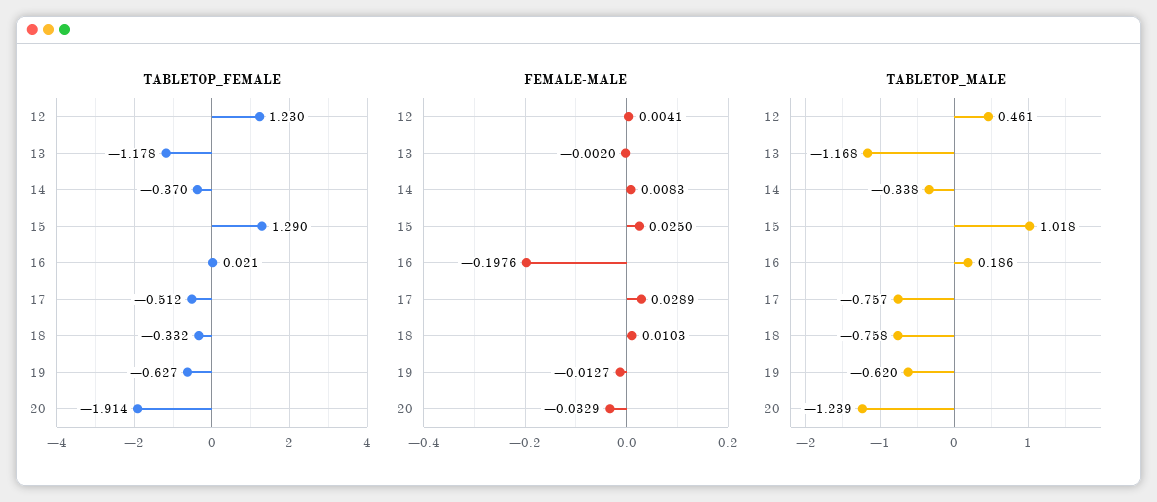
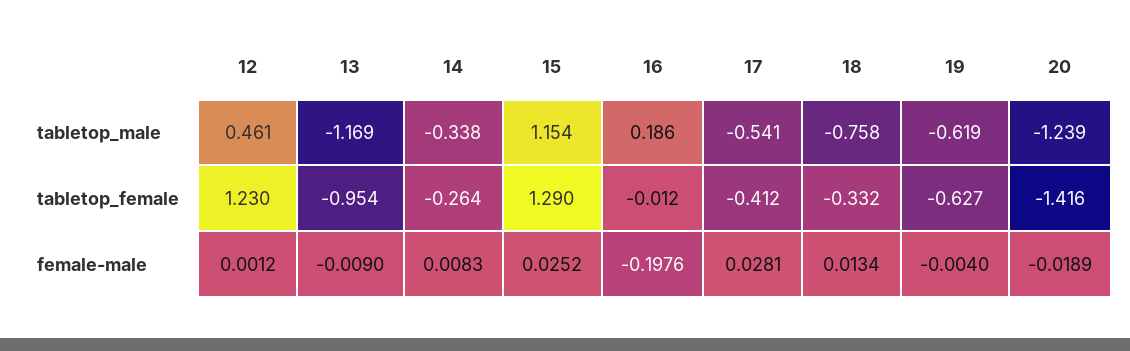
  {
    "TABLETOP_FEMALE": {
      "12": 1.23,
-     "13": -1.178,
+     "13": -0.954,
-     "14": -0.37,
+     "14": -0.264,
      "15": 1.29,
-     "16": 0.021,
+     "16": -0.012,
-     "17": -0.512,
+     "17": -0.412,
      "18": -0.332,
      "19": -0.627,
-     "20": -1.914
+     "20": -1.416
    },
    "FEMALE-MALE": {
-     "12": 0.0041,
+     "12": 0.0012,
-     "13": -0.002,
+     "13": -0.009,
      "14": 0.0083,
-     "15": 0.025,
+     "15": 0.0252,
      "16": -0.1976,
-     "17": 0.0289,
+     "17": 0.0281,
-     "18": 0.0103,
+     "18": 0.0134,
-     "19": -0.0127,
+     "19": -0.004,
-     "20": -0.0329
+     "20": -0.0189
    },
    "TABLETOP_MALE": {
      "12": 0.461,
-     "13": -1.168,
+     "13": -1.169,
      "14": -0.338,
-     "15": 1.018,
+     "15": 1.154,
      "16": 0.186,
-     "17": -0.757,
+     "17": -0.541,
      "18": -0.758,
-     "19": -0.62,
+     "19": -0.619,
      "20": -1.239
    }
  }

